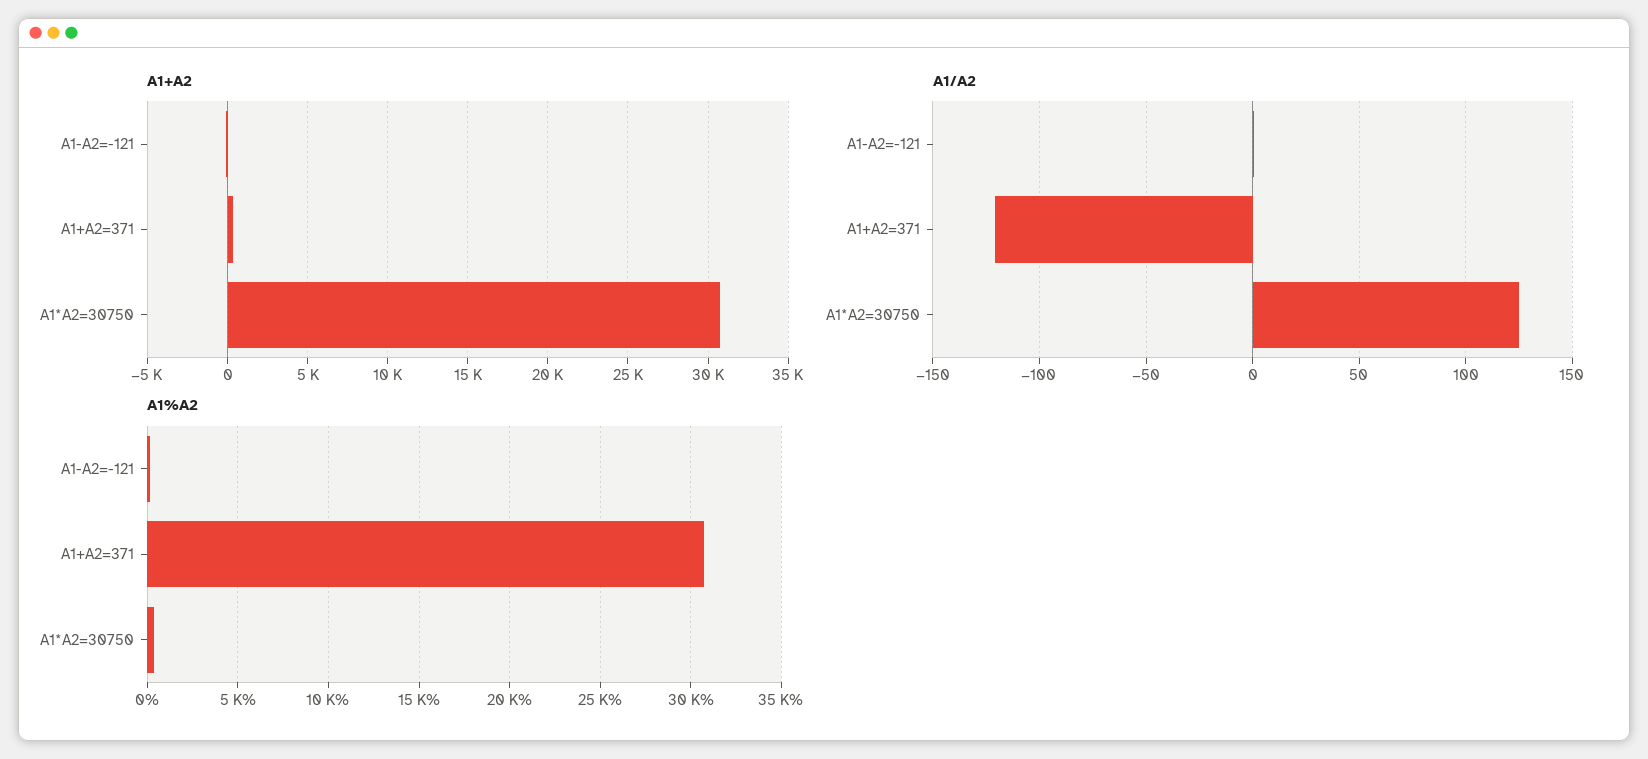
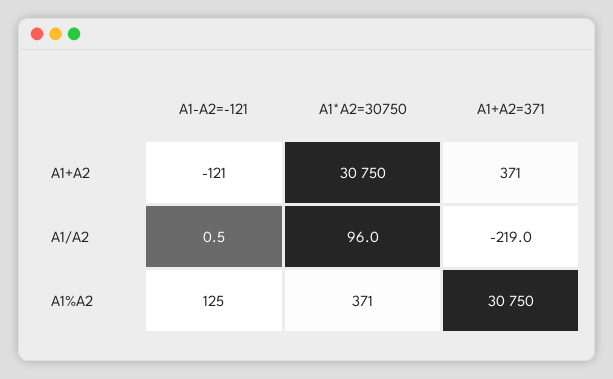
  {
    "A1+A2": {
      "A1-A2=-121": -121,
      "A1+A2=371": 371,
      "A1*A2=30750": 30750
    },
    "A1/A2": {
      "A1-A2=-121": 0.5,
-     "A1+A2=371": -120,
+     "A1+A2=371": -219,
-     "A1*A2=30750": 125
+     "A1*A2=30750": 96
    },
    "A1%A2": {
      "A1-A2=-121": 125,
      "A1+A2=371": 30750,
      "A1*A2=30750": 371
    }
  }

